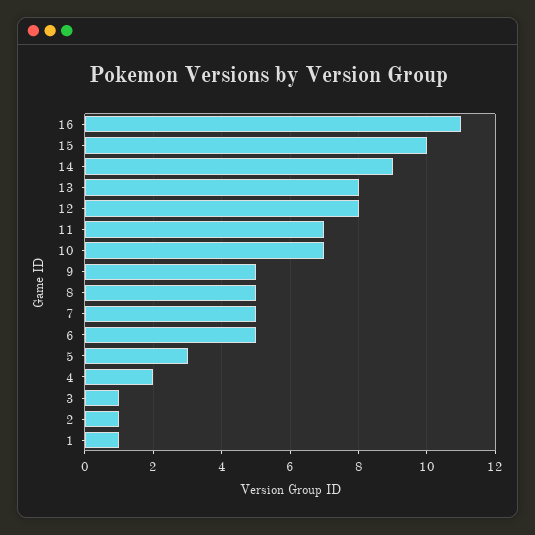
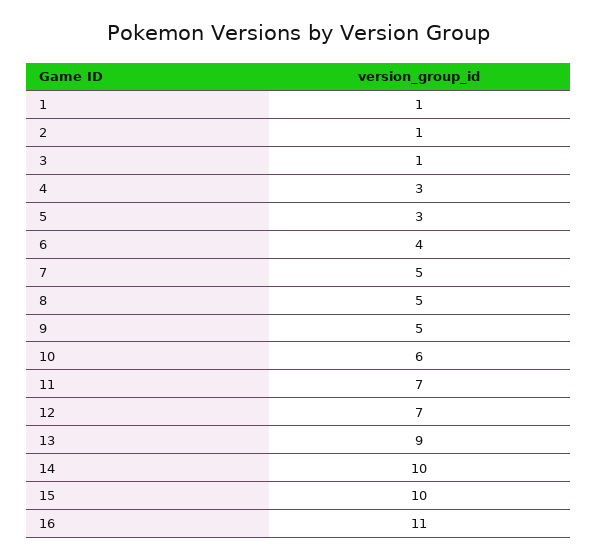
  {
    "16": 11,
    "15": 10,
-   "14": 9,
+   "14": 10,
-   "13": 8,
+   "13": 9,
-   "12": 8,
+   "12": 7,
    "11": 7,
-   "10": 7,
+   "10": 6,
    "9": 5,
    "8": 5,
    "7": 5,
-   "6": 5,
+   "6": 4,
    "5": 3,
-   "4": 2,
+   "4": 3,
    "3": 1,
    "2": 1,
    "1": 1
  }

